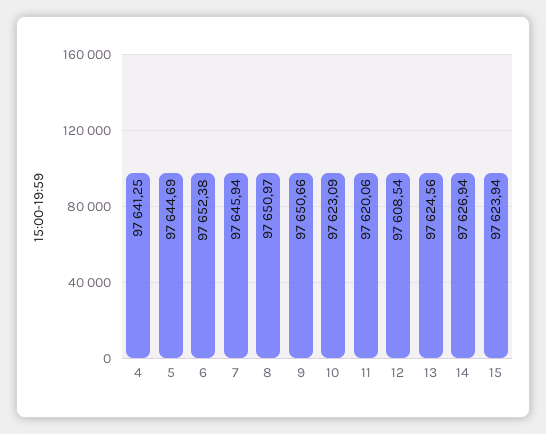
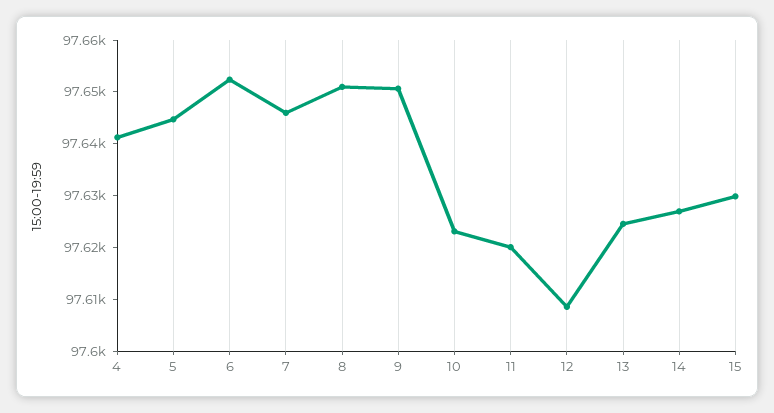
  {
    "4": 97641.25,
    "5": 97644.69,
    "6": 97652.38,
    "7": 97645.94,
    "8": 97650.97,
    "9": 97650.66,
    "10": 97623.09,
    "11": 97620.06,
    "12": 97608.54,
    "13": 97624.56,
    "14": 97626.94,
-   "15": 97623.94
+   "15": 97630
  }

